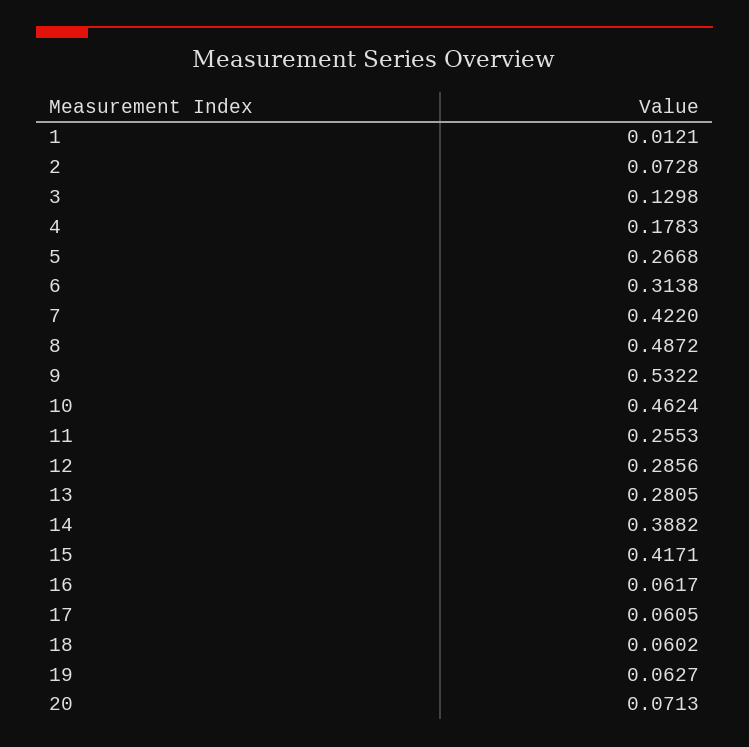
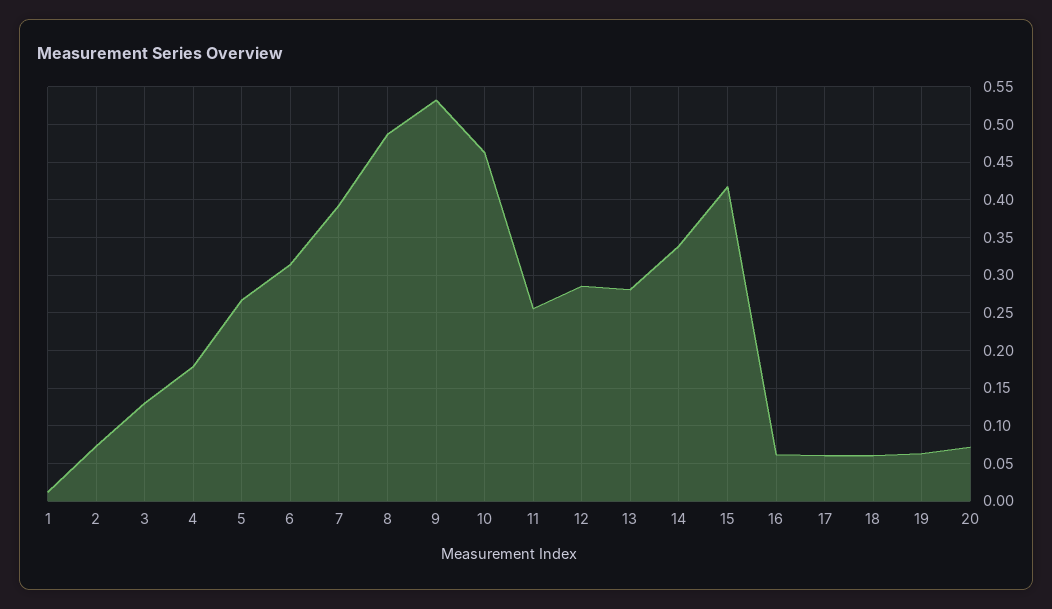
  {
    "1": 0.0121,
    "2": 0.0728,
    "3": 0.1298,
    "4": 0.1783,
    "5": 0.2668,
    "6": 0.3138,
-   "7": 0.422,
+   "7": 0.39,
    "8": 0.4872,
    "9": 0.5322,
    "10": 0.4624,
    "11": 0.2553,
    "12": 0.2856,
    "13": 0.2805,
-   "14": 0.3882,
+   "14": 0.34,
    "15": 0.4171,
    "16": 0.0617,
    "17": 0.0605,
    "18": 0.0602,
    "19": 0.0627,
    "20": 0.0713
  }

